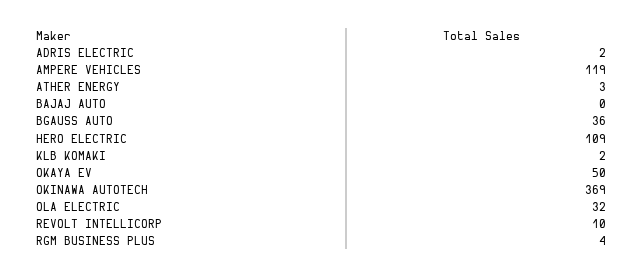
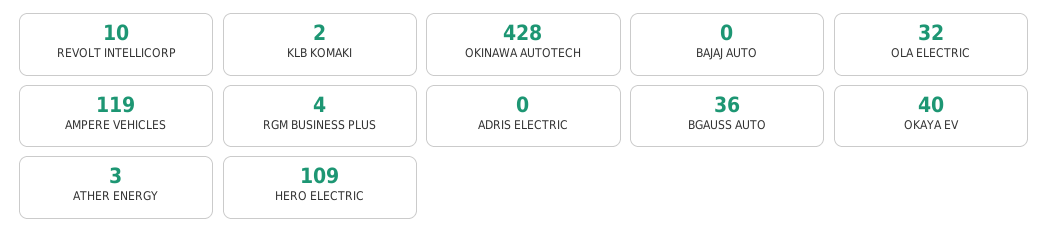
  {
-   "ADRIS ELECTRIC": 2,
+   "ADRIS ELECTRIC": 0,
    "AMPERE VEHICLES": 119,
    "ATHER ENERGY": 3,
    "BAJAJ AUTO": 0,
    "BGAUSS AUTO": 36,
    "HERO ELECTRIC": 109,
    "KLB KOMAKI": 2,
-   "OKAYA EV": 50,
+   "OKAYA EV": 40,
-   "OKINAWA AUTOTECH": 369,
+   "OKINAWA AUTOTECH": 428,
    "OLA ELECTRIC": 32,
    "REVOLT INTELLICORP": 10,
    "RGM BUSINESS PLUS": 4
  }

